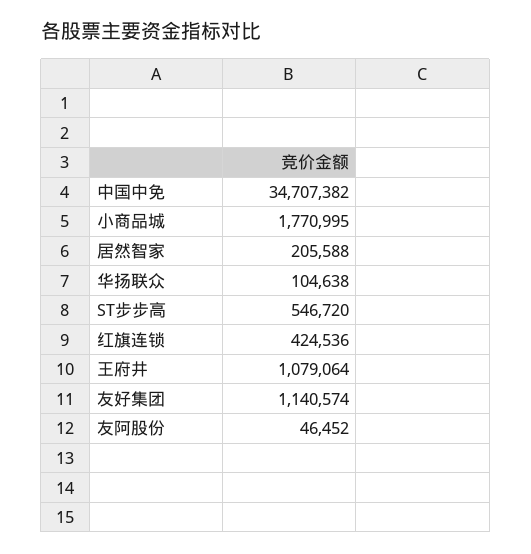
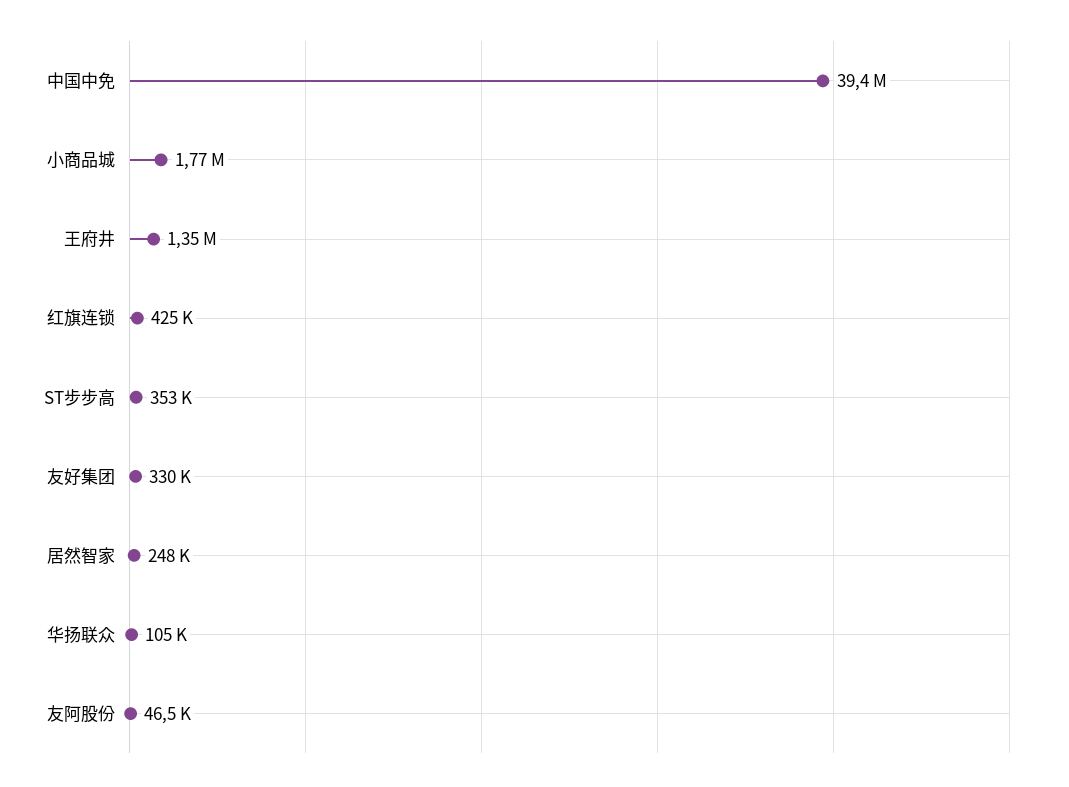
  {
-   "中国中免": 34707382,
+   "中国中免": 39400000,
    "小商品城": 1770995,
-   "居然智家": 205588,
+   "居然智家": 248000,
    "华扬联众": 104638,
-   "ST步步高": 546720,
+   "ST步步高": 353000,
    "红旗连锁": 424536,
-   "王府井": 1079064,
+   "王府井": 1350000,
-   "友好集团": 1140574,
+   "友好集团": 330000,
    "友阿股份": 46452
  }

